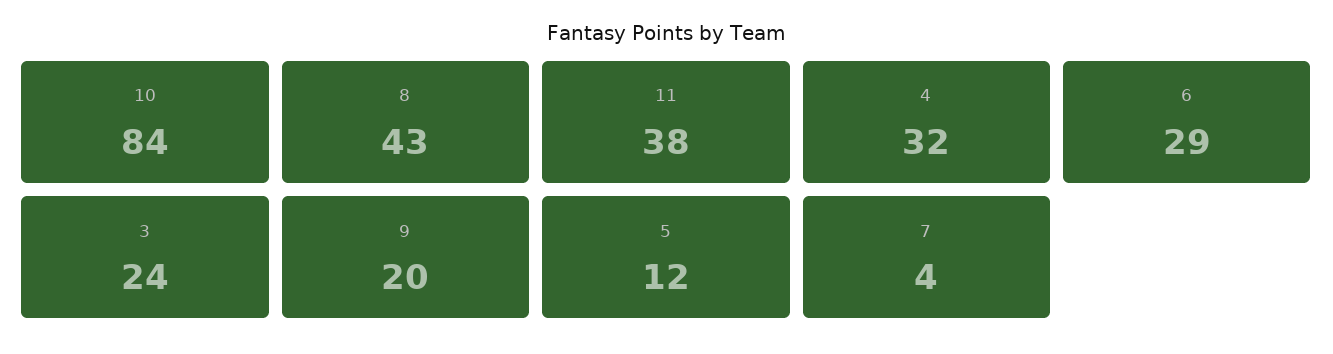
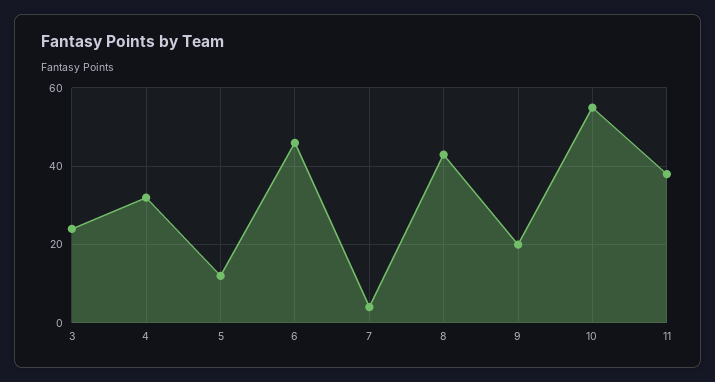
  {
-   "10": 84,
+   "10": 55,
    "8": 43,
    "11": 38,
    "4": 32,
-   "6": 29,
+   "6": 45,
    "3": 24,
    "9": 20,
    "5": 12,
    "7": 4
  }

